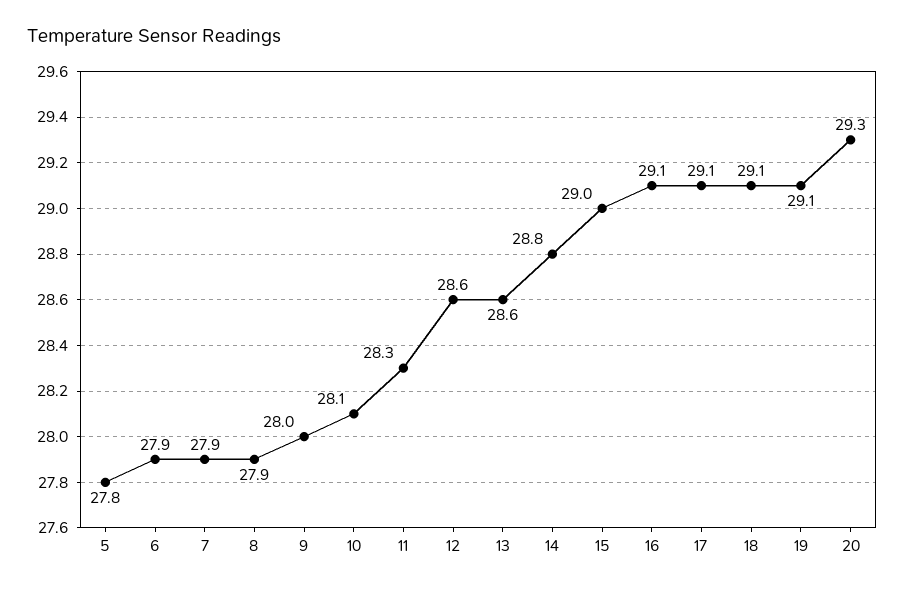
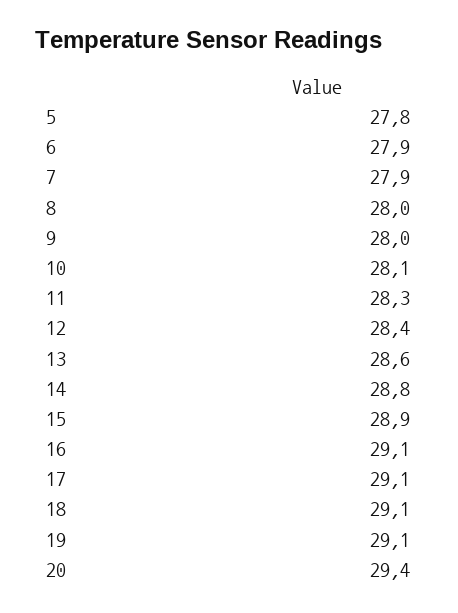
  {
    "5": 27.8,
    "6": 27.9,
    "7": 27.9,
-   "8": 27.9,
+   "8": 28,
    "9": 28,
    "10": 28.1,
    "11": 28.3,
-   "12": 28.6,
+   "12": 28.4,
    "13": 28.6,
    "14": 28.8,
-   "15": 29,
+   "15": 28.9,
    "16": 29.1,
    "17": 29.1,
    "18": 29.1,
    "19": 29.1,
-   "20": 29.3
+   "20": 29.4
  }

